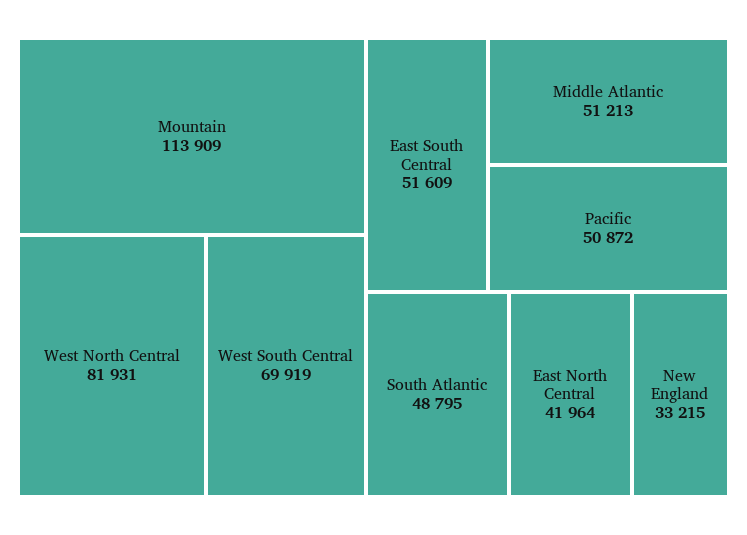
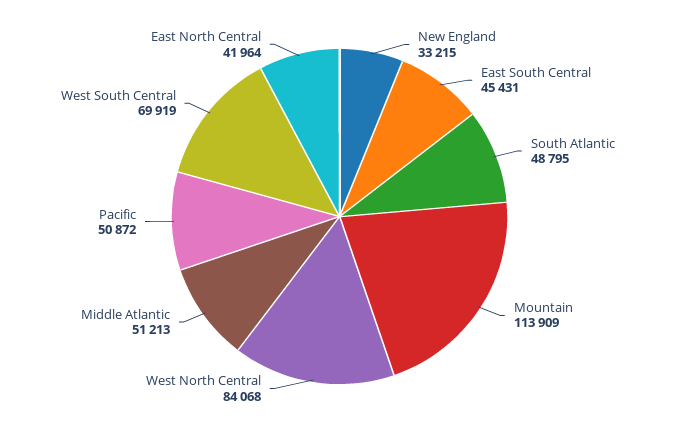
  {
    "Mountain": 113909,
-   "West North Central": 81931,
+   "West North Central": 84068,
    "West South Central": 69919,
-   "East South Central": 51609,
+   "East South Central": 45431,
    "Middle Atlantic": 51213,
    "Pacific": 50872,
    "South Atlantic": 48795,
    "East North Central": 41964,
    "New England": 33215
  }

